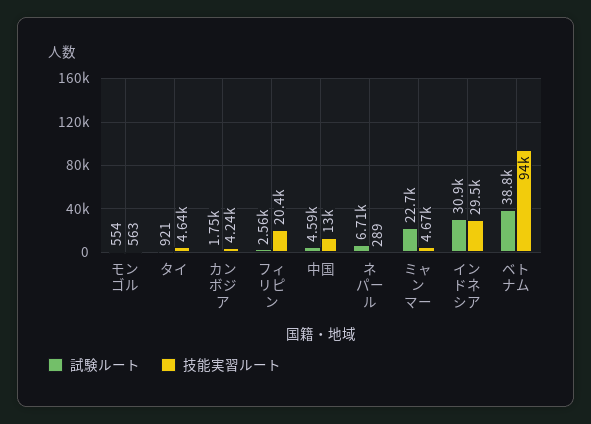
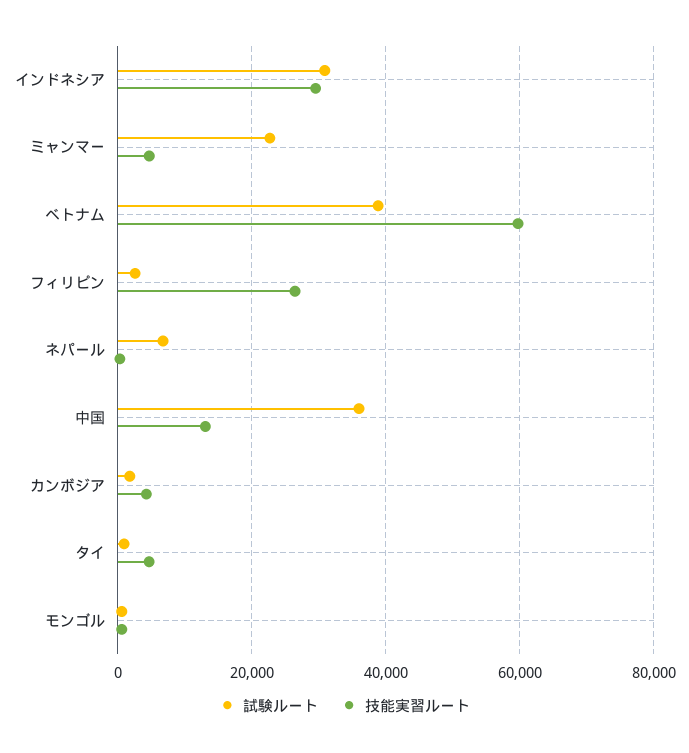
  {
    "試験ルート": {
      "モンゴル": 554,
      "タイ": 921,
      "カンボジア": 1750,
      "フィリピン": 2560,
-     "中国": 4590,
+     "中国": 36000,
      "ネパール": 6710,
      "ミャンマー": 22700,
      "インドネシア": 30900,
      "ベトナム": 38800
    },
    "技能実習ルート": {
      "モンゴル": 563,
      "タイ": 4640,
      "カンボジア": 4240,
-     "フィリピン": 20400,
+     "フィリピン": 26000,
      "中国": 13000,
      "ネパール": 289,
      "ミャンマー": 4670,
      "インドネシア": 29500,
-     "ベトナム": 94000
+     "ベトナム": 60000
    }
  }

